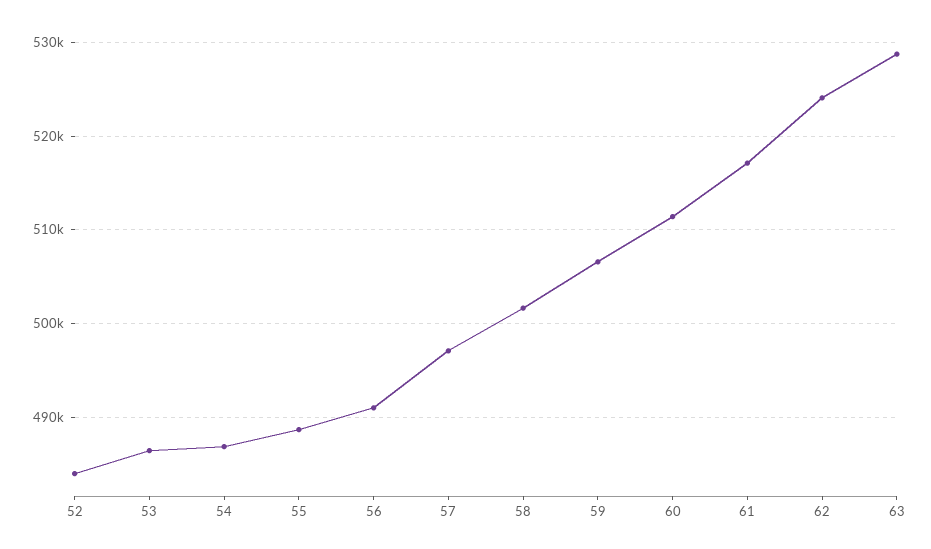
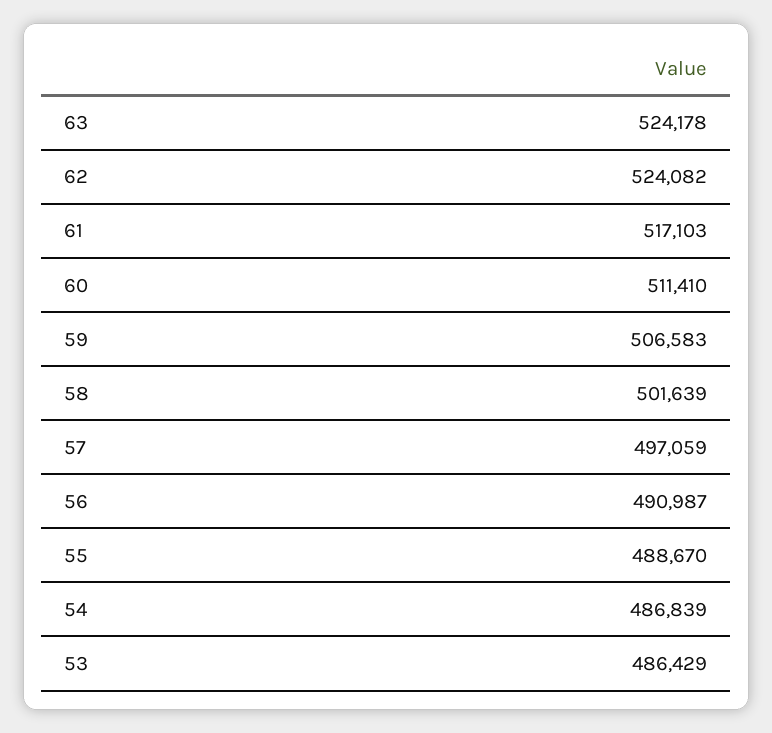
  {
-   "52": 484000,
    "53": 486429,
    "54": 486839,
    "55": 488670,
    "56": 490987,
    "57": 497059,
    "58": 501639,
    "59": 506583,
    "60": 511410,
    "61": 517103,
    "62": 524082,
-   "63": 529000
+   "63": 524178
  }

